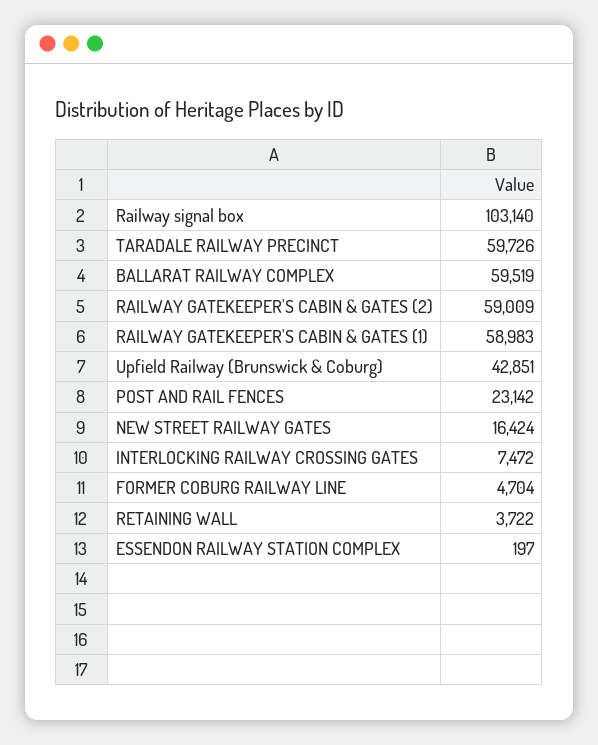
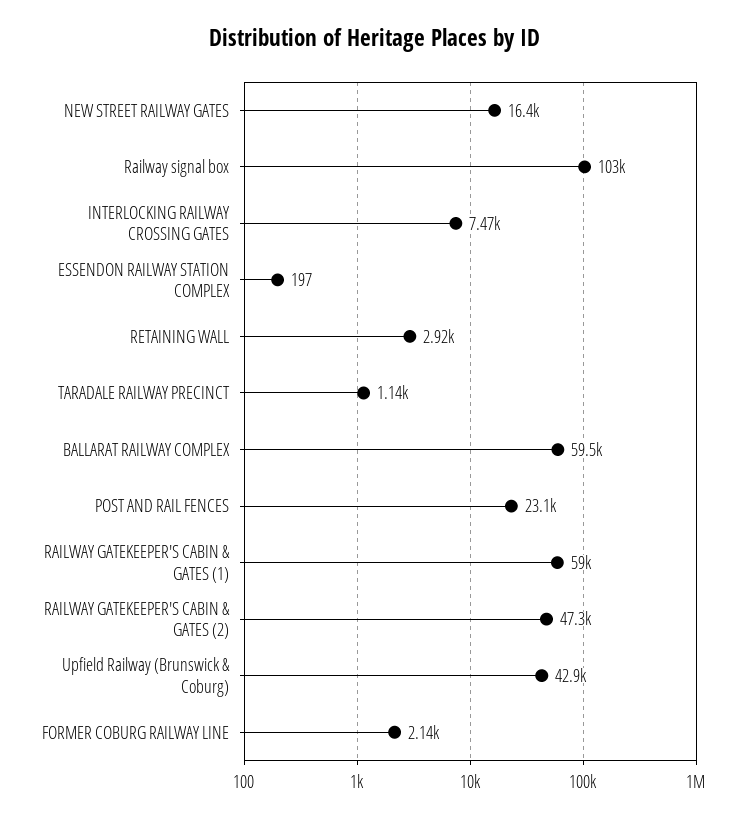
  {
    "Railway signal box": 103140,
-   "TARADALE RAILWAY PRECINCT": 59726,
+   "TARADALE RAILWAY PRECINCT": 1140,
    "BALLARAT RAILWAY COMPLEX": 59519,
-   "RAILWAY GATEKEEPER'S CABIN & GATES (2)": 59009,
+   "RAILWAY GATEKEEPER'S CABIN & GATES (2)": 47300,
    "RAILWAY GATEKEEPER'S CABIN & GATES (1)": 58983,
    "Upfield Railway (Brunswick & Coburg)": 42851,
    "POST AND RAIL FENCES": 23142,
    "NEW STREET RAILWAY GATES": 16424,
    "INTERLOCKING RAILWAY CROSSING GATES": 7472,
-   "FORMER COBURG RAILWAY LINE": 4704,
+   "FORMER COBURG RAILWAY LINE": 2140,
-   "RETAINING WALL": 3722,
+   "RETAINING WALL": 2920,
    "ESSENDON RAILWAY STATION COMPLEX": 197
  }

